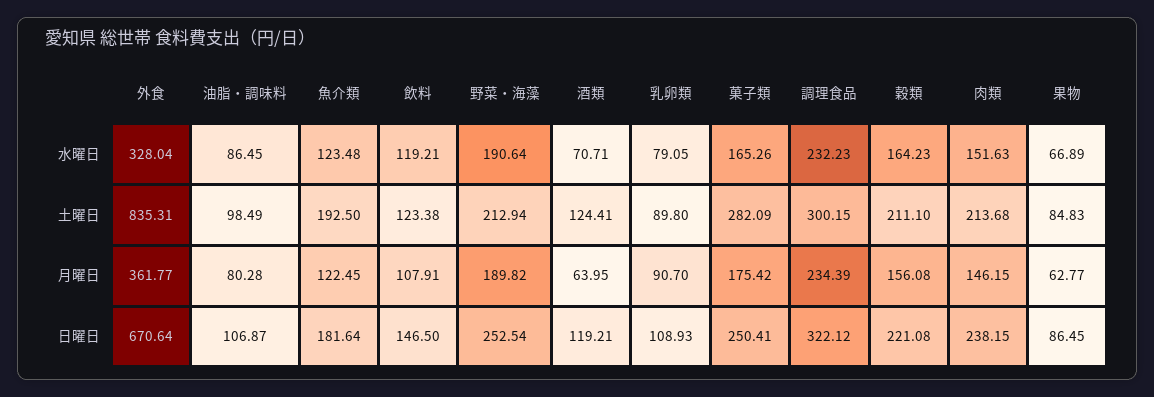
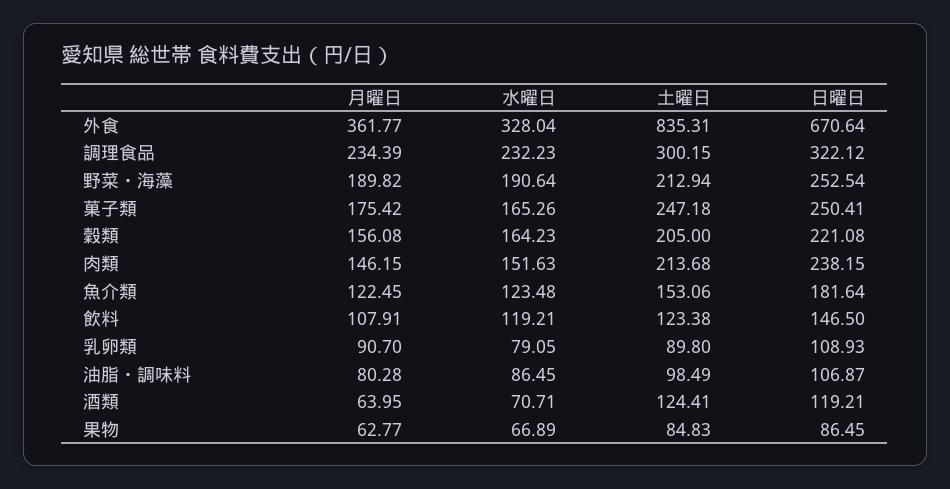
  {
    "外食": {
      "水曜日": 328.04,
      "土曜日": 835.31,
      "月曜日": 361.77,
      "日曜日": 670.64
    },
    "油脂・調味料": {
      "水曜日": 86.45,
      "土曜日": 98.49,
      "月曜日": 80.28,
      "日曜日": 106.87
    },
    "魚介類": {
      "水曜日": 123.48,
-     "土曜日": 192.5,
+     "土曜日": 153.06,
      "月曜日": 122.45,
      "日曜日": 181.64
    },
    "飲料": {
      "水曜日": 119.21,
      "土曜日": 123.38,
      "月曜日": 107.91,
      "日曜日": 146.5
    },
    "野菜・海藻": {
      "水曜日": 190.64,
      "土曜日": 212.94,
      "月曜日": 189.82,
      "日曜日": 252.54
    },
    "酒類": {
      "水曜日": 70.71,
      "土曜日": 124.41,
      "月曜日": 63.95,
      "日曜日": 119.21
    },
    "乳卵類": {
      "水曜日": 79.05,
      "土曜日": 89.8,
      "月曜日": 90.7,
      "日曜日": 108.93
    },
    "菓子類": {
      "水曜日": 165.26,
-     "土曜日": 282.09,
+     "土曜日": 247.18,
      "月曜日": 175.42,
      "日曜日": 250.41
    },
    "調理食品": {
      "水曜日": 232.23,
      "土曜日": 300.15,
      "月曜日": 234.39,
      "日曜日": 322.12
    },
    "穀類": {
      "水曜日": 164.23,
-     "土曜日": 211.1,
+     "土曜日": 205,
      "月曜日": 156.08,
      "日曜日": 221.08
    },
    "肉類": {
      "水曜日": 151.63,
      "土曜日": 213.68,
      "月曜日": 146.15,
      "日曜日": 238.15
    },
    "果物": {
      "水曜日": 66.89,
      "土曜日": 84.83,
      "月曜日": 62.77,
      "日曜日": 86.45
    }
  }

